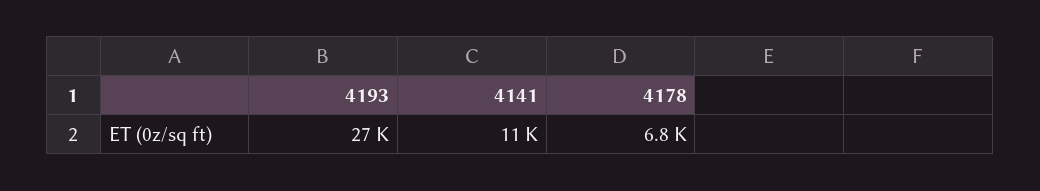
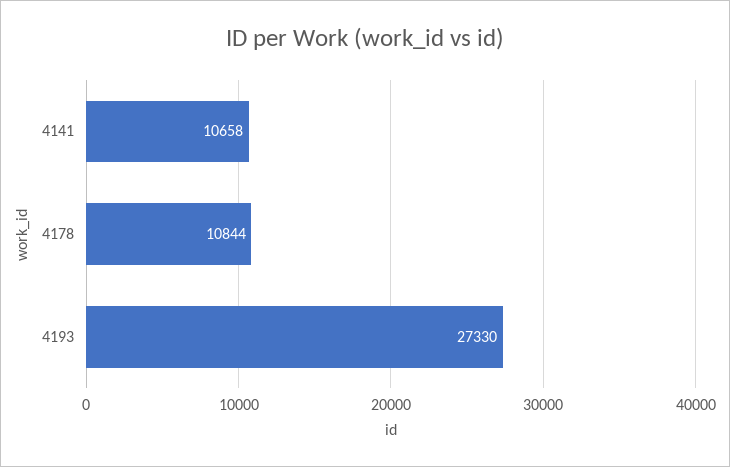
  {
    "4193": 27330,
    "4141": 10658,
-   "4178": 6800
+   "4178": 10844
  }

